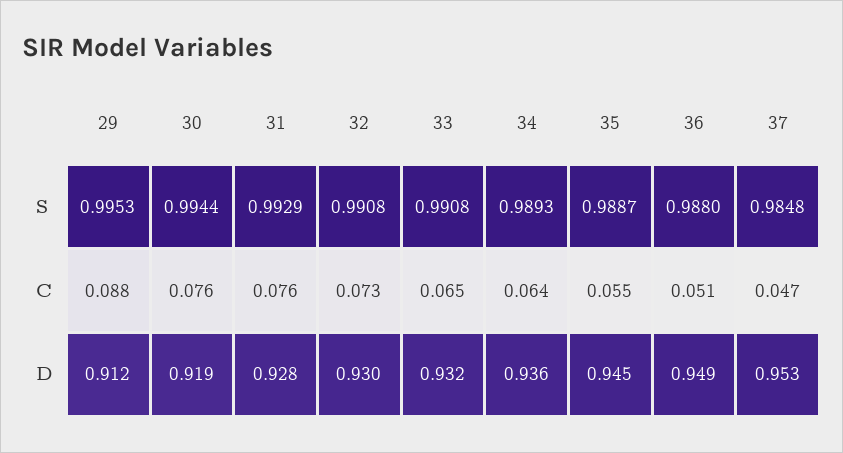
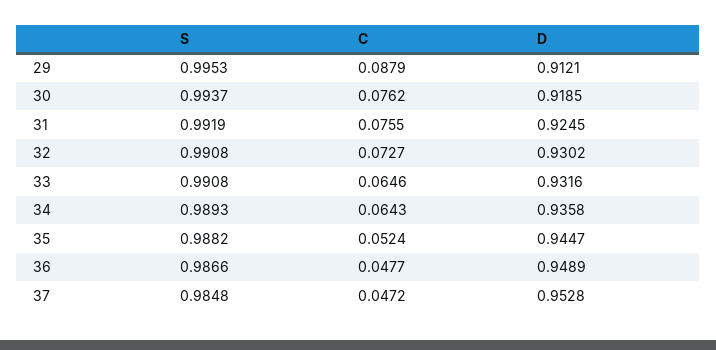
  {
    "29": {
      "S": 0.9953,
      "C": 0.0879,
      "D": 0.9121
    },
    "30": {
-     "S": 0.9944,
+     "S": 0.9937,
      "C": 0.0762,
      "D": 0.9185
    },
    "31": {
-     "S": 0.9929,
+     "S": 0.9919,
      "C": 0.0755,
-     "D": 0.928
+     "D": 0.9245
    },
    "32": {
      "S": 0.9908,
      "C": 0.0727,
      "D": 0.9302
    },
    "33": {
      "S": 0.9908,
      "C": 0.0646,
      "D": 0.9316
    },
    "34": {
      "S": 0.9893,
      "C": 0.0643,
      "D": 0.9358
    },
    "35": {
-     "S": 0.9887,
+     "S": 0.9882,
-     "C": 0.055,
+     "C": 0.0524,
      "D": 0.9447
    },
    "36": {
-     "S": 0.988,
+     "S": 0.9866,
-     "C": 0.051,
+     "C": 0.0477,
      "D": 0.9489
    },
    "37": {
      "S": 0.9848,
      "C": 0.0472,
      "D": 0.9528
    }
  }

